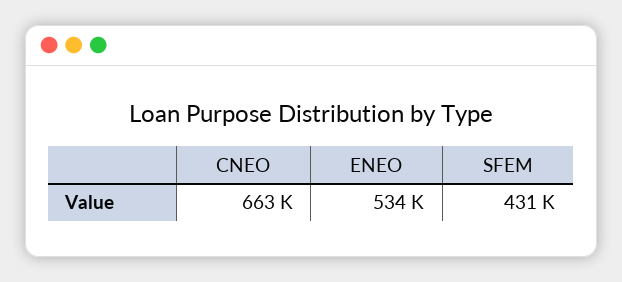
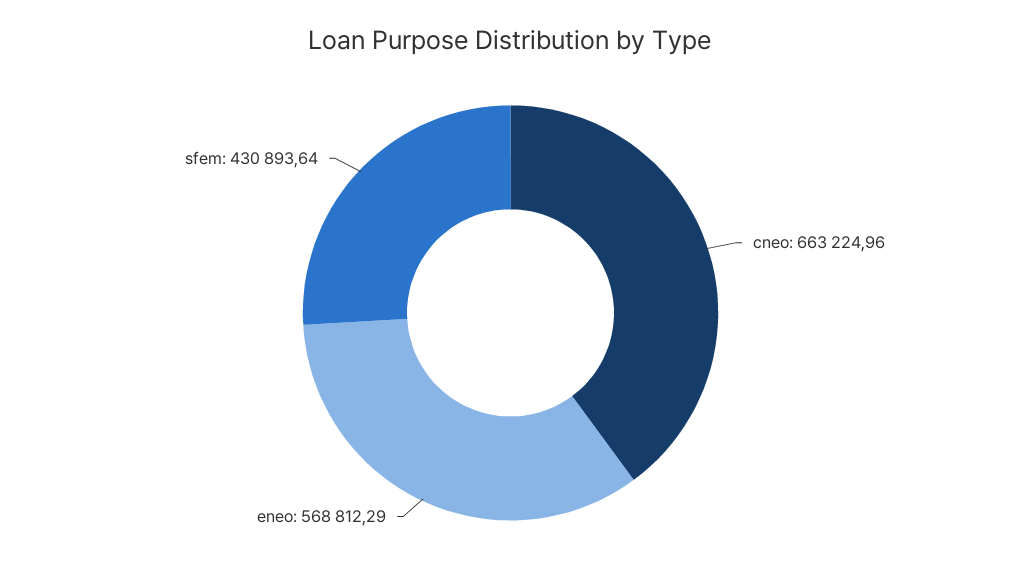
  {
    "CNEO": 663224.96,
-   "ENEO": 534000,
+   "ENEO": 568812.29,
    "SFEM": 430893.64
  }

